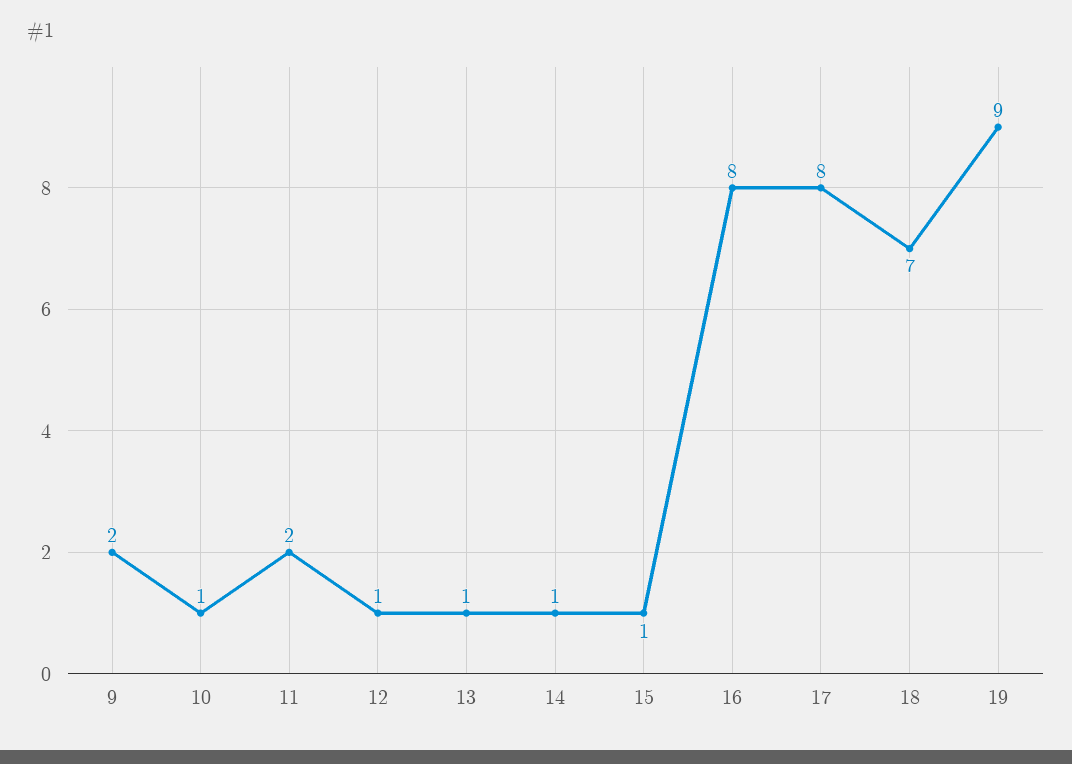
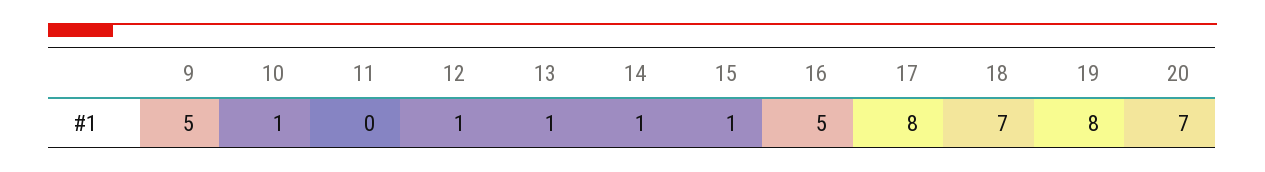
  {
-   "9": 2,
+   "9": 5,
    "10": 1,
-   "11": 2,
+   "11": 0,
    "12": 1,
    "13": 1,
    "14": 1,
    "15": 1,
-   "16": 8,
+   "16": 5,
    "17": 8,
    "18": 7,
-   "19": 9
+   "19": 8,
+   "20": 7
  }

